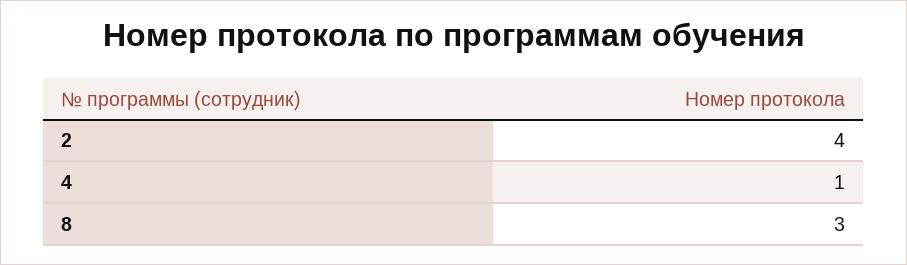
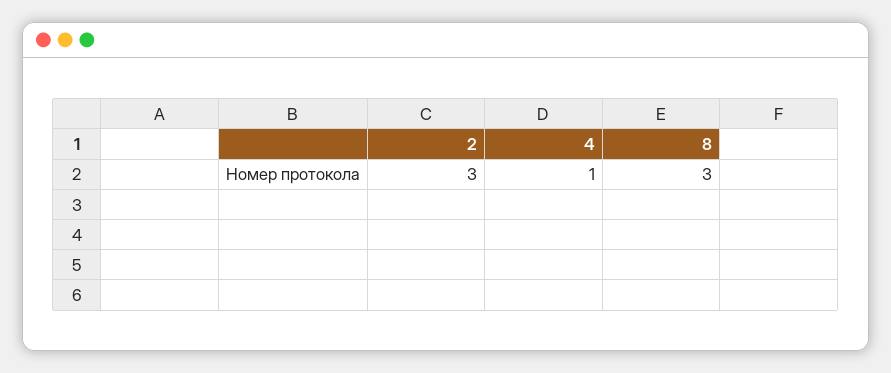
  {
-   "2": 4,
+   "2": 3,
    "4": 1,
    "8": 3
  }

